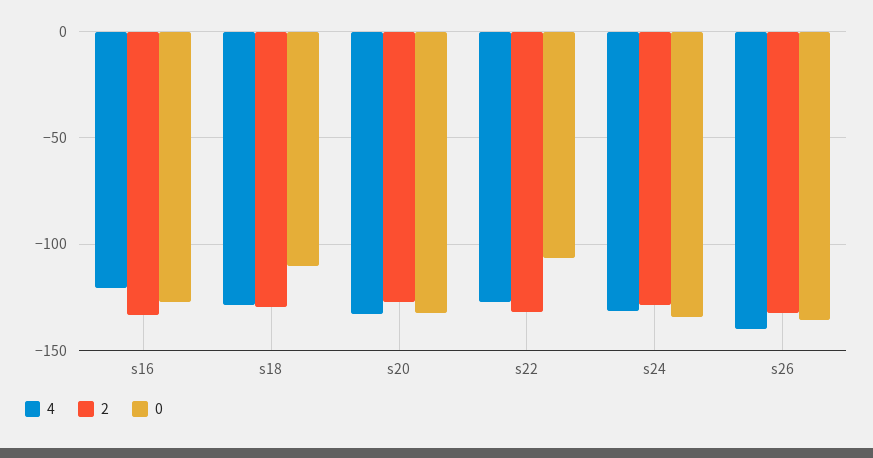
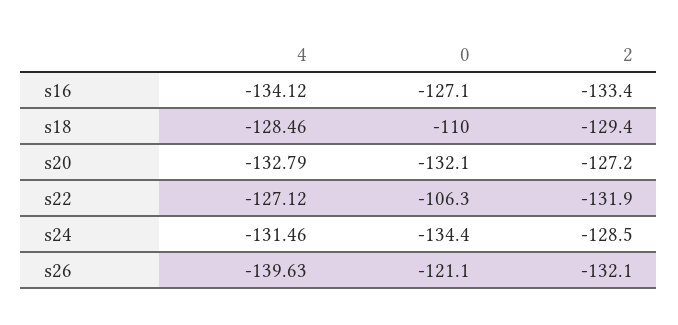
  {
    "4": {
-     "s16": -120,
+     "s16": -134.12,
      "s18": -128.46,
      "s20": -132.79,
      "s22": -127.12,
      "s24": -131.46,
      "s26": -139.63
    },
    "2": {
      "s16": -133.4,
      "s18": -129.4,
      "s20": -127.2,
      "s22": -131.9,
      "s24": -128.5,
      "s26": -132.1
    },
    "0": {
      "s16": -127.1,
      "s18": -110,
      "s20": -132.1,
      "s22": -106.3,
      "s24": -134.4,
-     "s26": -135
+     "s26": -121.1
    }
  }

